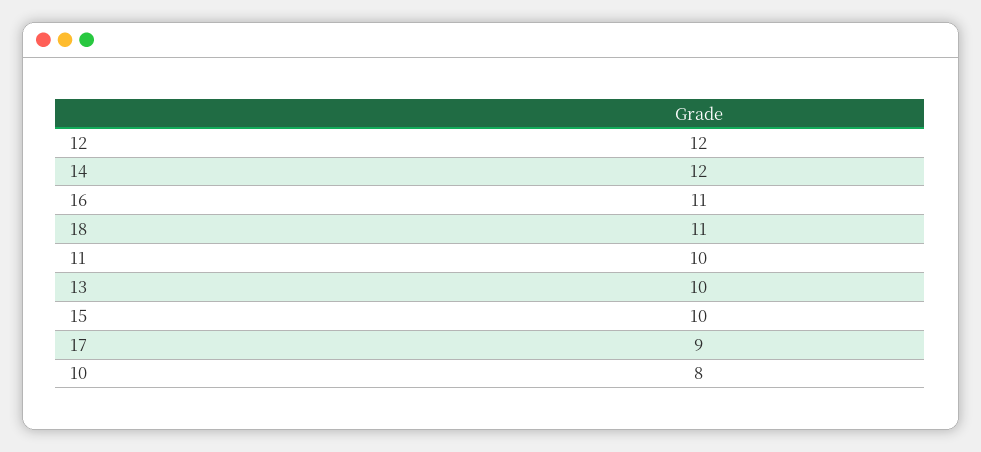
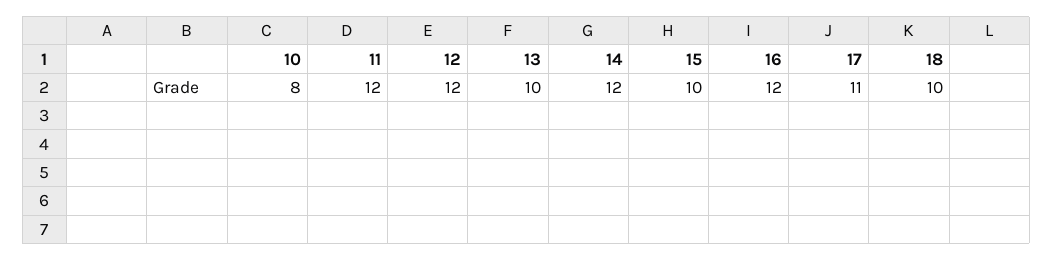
  {
    "12": 12,
    "14": 12,
-   "16": 11,
+   "16": 12,
-   "18": 11,
+   "18": 10,
-   "11": 10,
+   "11": 12,
    "13": 10,
    "15": 10,
-   "17": 9,
+   "17": 11,
    "10": 8
  }

